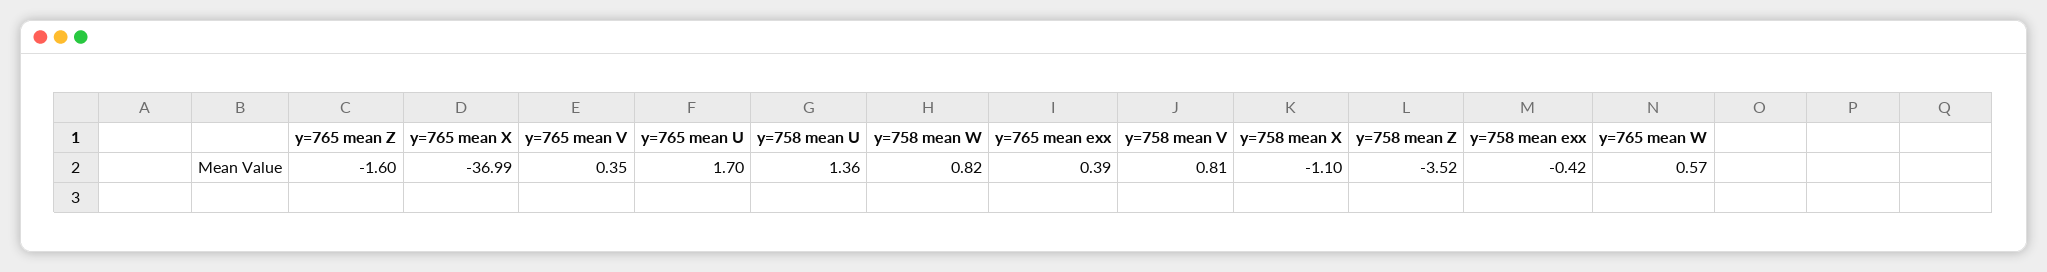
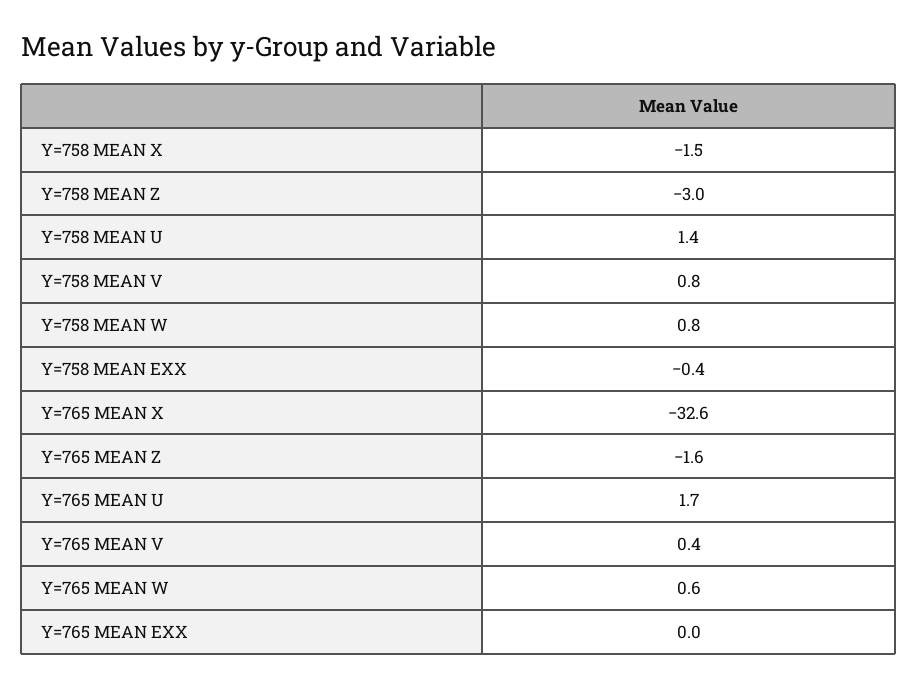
  {
    "y=765 mean Z": -1.6,
-   "y=765 mean X": -36.99,
+   "y=765 mean X": -32.6,
    "y=765 mean V": 0.35,
    "y=765 mean U": 1.7,
    "y=758 mean U": 1.36,
    "y=758 mean W": 0.82,
-   "y=765 mean exx": 0.39,
+   "y=765 mean exx": 0,
    "y=758 mean V": 0.81,
-   "y=758 mean X": -1.1,
+   "y=758 mean X": -1.5,
-   "y=758 mean Z": -3.52,
+   "y=758 mean Z": -3,
    "y=758 mean exx": -0.42,
    "y=765 mean W": 0.57
  }

